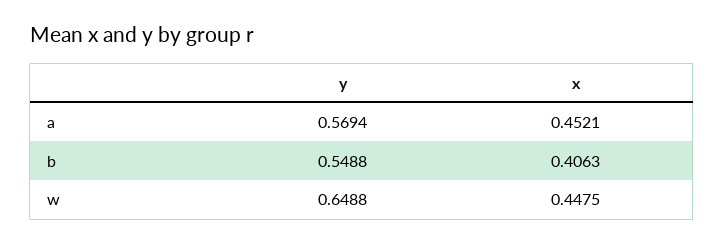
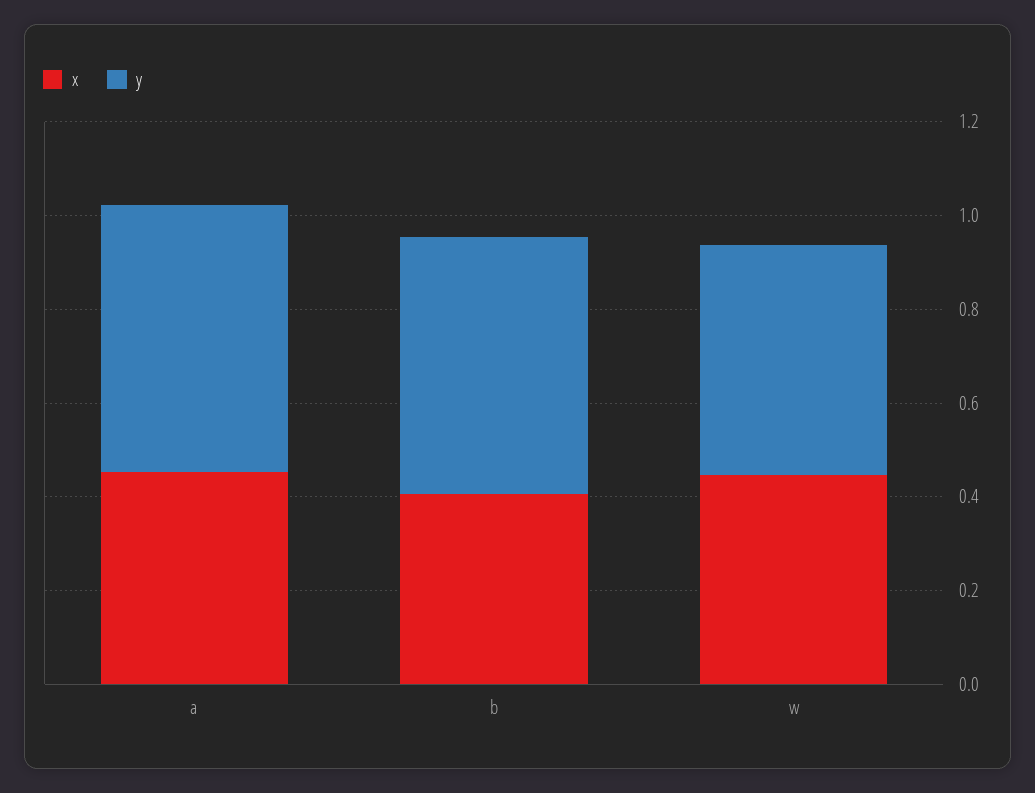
  {
    "y": {
      "a": 0.5694,
      "b": 0.5488,
-     "w": 0.6488
+     "w": 0.5
    },
    "x": {
      "a": 0.4521,
      "b": 0.4063,
      "w": 0.4475
    }
  }

